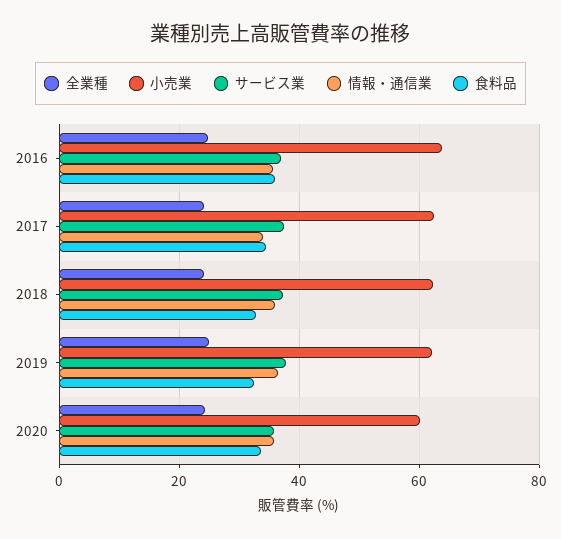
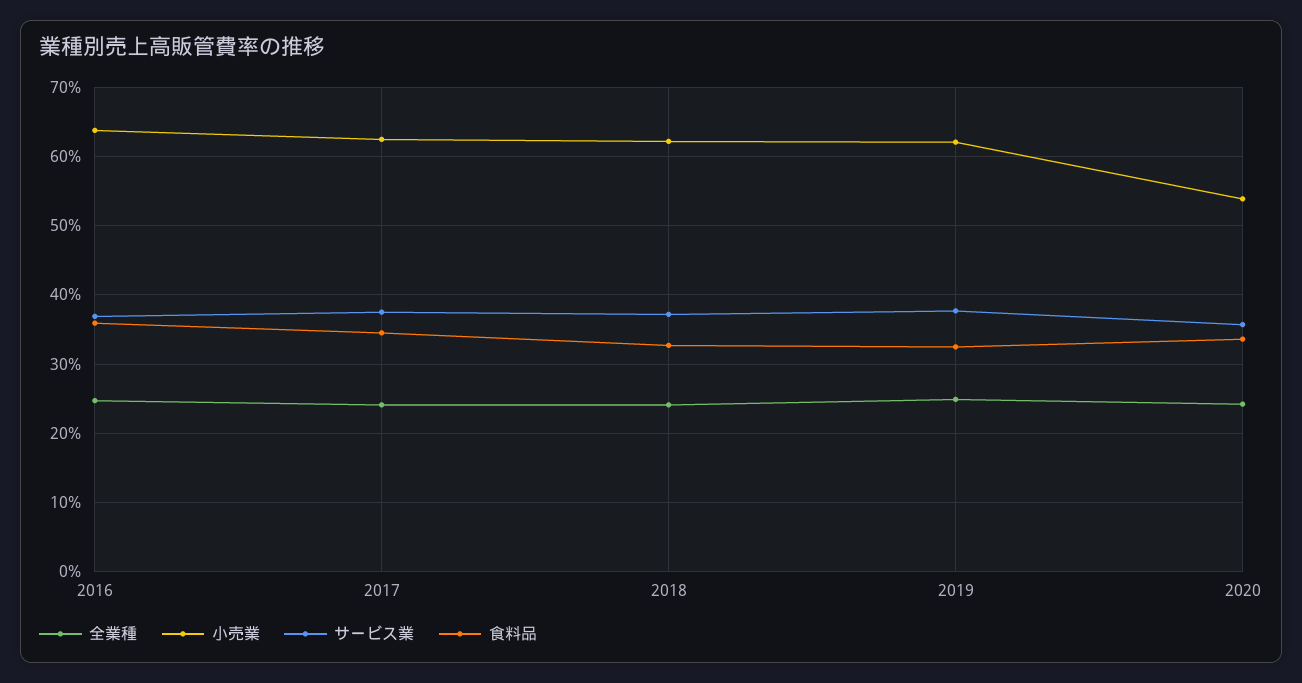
  {
    "全業種": {
      "2016": 25,
      "2017": 24,
      "2018": 24,
      "2019": 25,
      "2020": 24
    },
    "小売業": {
      "2016": 64,
      "2017": 63,
      "2018": 62,
      "2019": 62,
-     "2020": 60
+     "2020": 54
    },
    "サービス業": {
      "2016": 37,
      "2017": 38,
      "2018": 37,
      "2019": 38,
      "2020": 36
    },
-   "情報・通信業": {
-     "2016": 36,
-     "2017": 34,
-     "2018": 36,
-     "2019": 36,
-     "2020": 36
-   },
    "食料品": {
      "2016": 36,
      "2017": 35,
      "2018": 33,
      "2019": 33,
      "2020": 34
    }
  }

